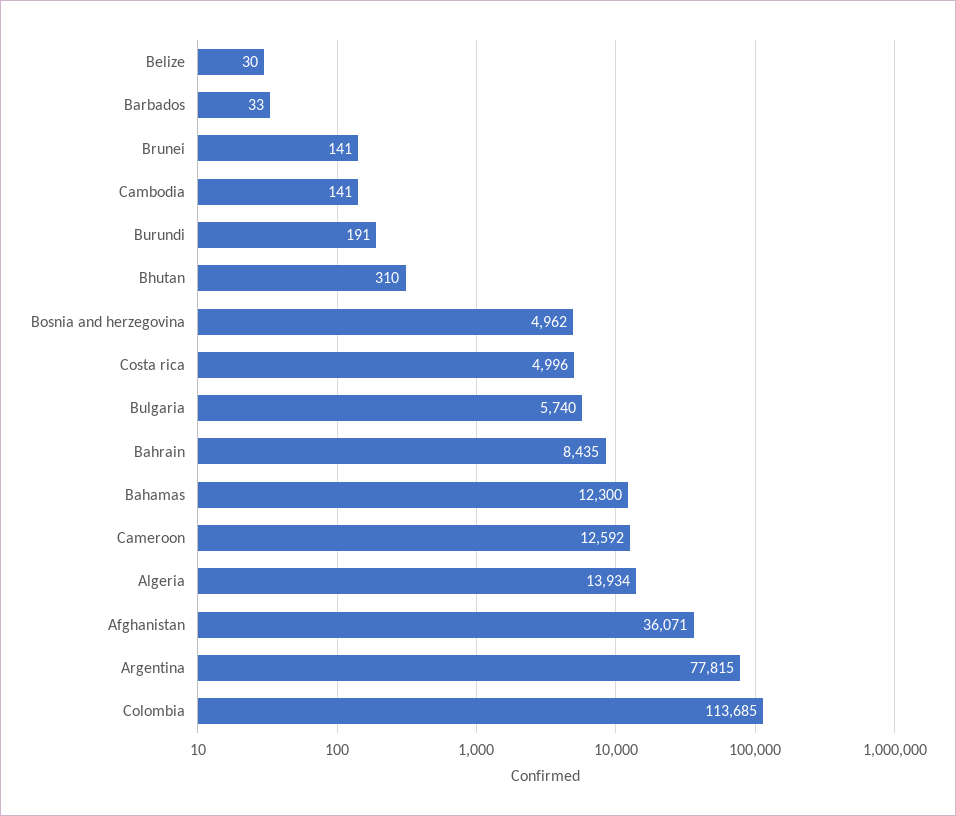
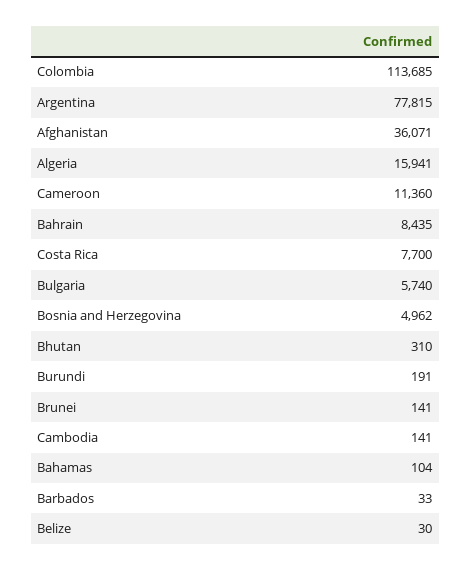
  {
    "Belize": 30,
    "Barbados": 33,
    "Brunei": 141,
    "Cambodia": 141,
    "Burundi": 191,
    "Bhutan": 310,
    "Bosnia and herzegovina": 4962,
-   "Costa rica": 4996,
+   "Costa rica": 7700,
    "Bulgaria": 5740,
    "Bahrain": 8435,
-   "Bahamas": 12300,
+   "Bahamas": 104,
-   "Cameroon": 12592,
+   "Cameroon": 11360,
-   "Algeria": 13934,
+   "Algeria": 15941,
    "Afghanistan": 36071,
    "Argentina": 77815,
    "Colombia": 113685
  }

